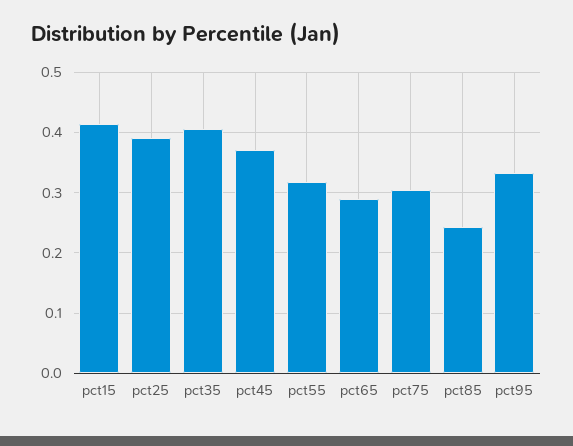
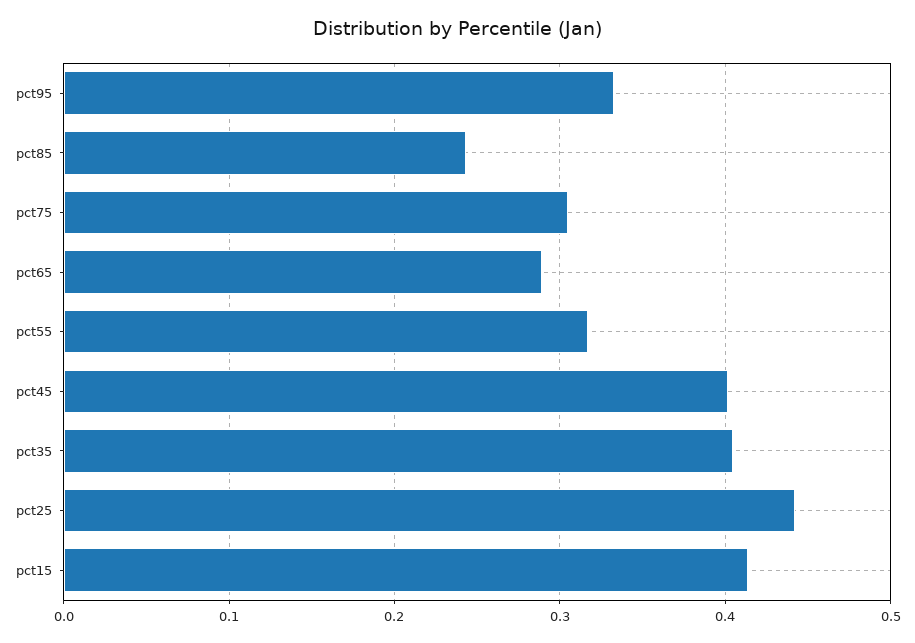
  {
    "pct15": 0.41,
-   "pct25": 0.39,
+   "pct25": 0.44,
    "pct35": 0.41,
-   "pct45": 0.37,
+   "pct45": 0.4,
    "pct55": 0.32,
    "pct65": 0.29,
    "pct75": 0.31,
    "pct85": 0.24,
    "pct95": 0.33
  }

